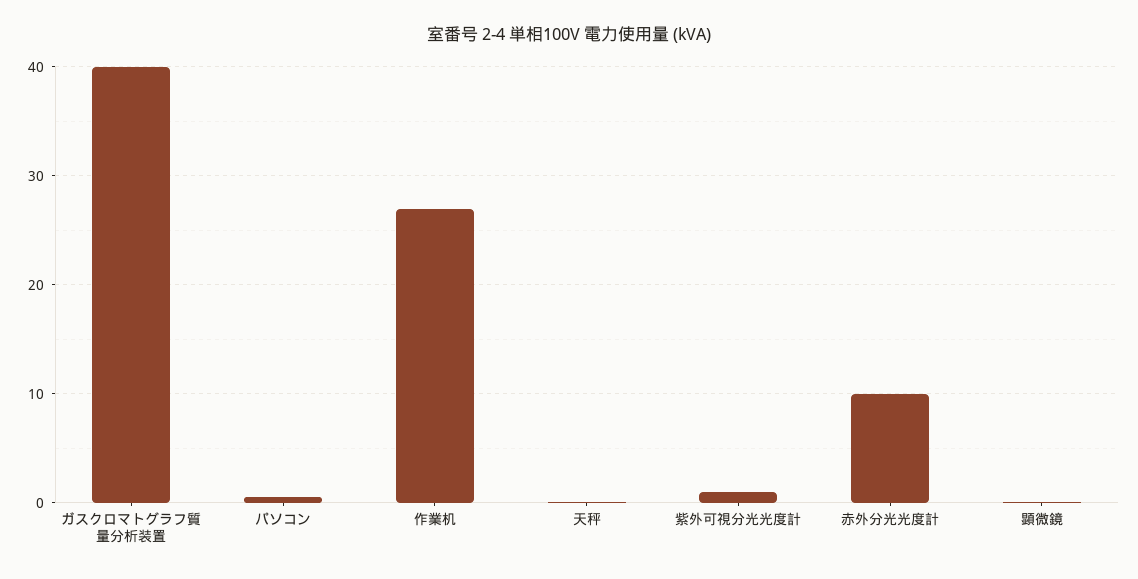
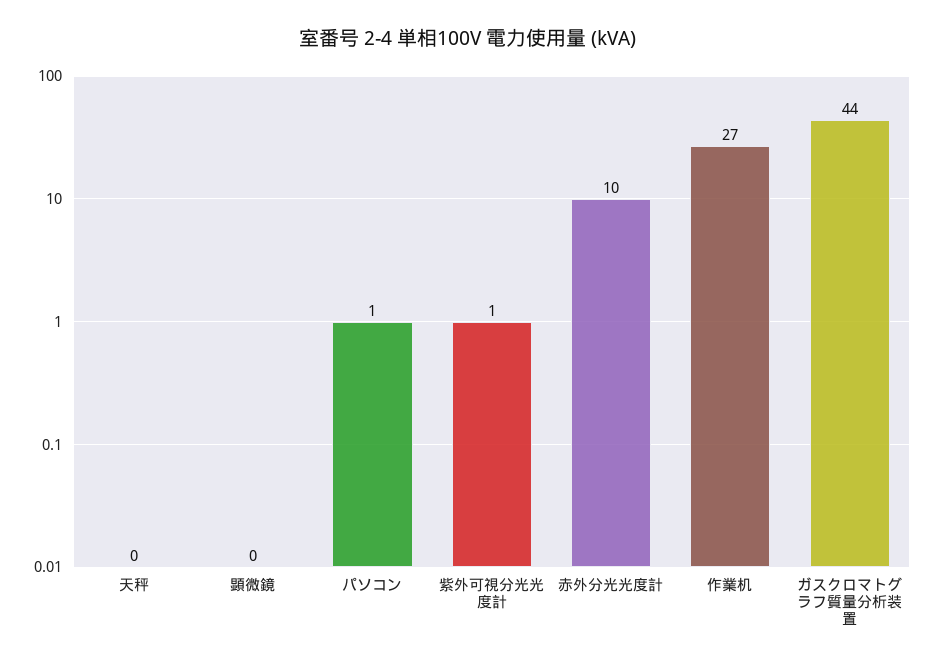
  {
-   "ガスクロマトグラフ質量分析装置": 40,
+   "ガスクロマトグラフ質量分析装置": 44,
    "パソコン": 1,
    "作業机": 27,
    "天秤": 0,
    "紫外可視分光光度計": 1,
    "赤外分光光度計": 10,
    "顕微鏡": 0
  }

